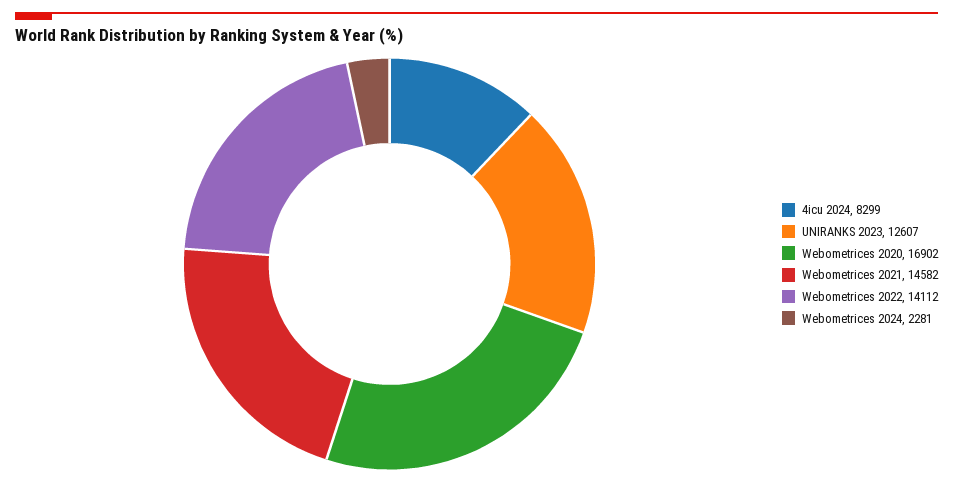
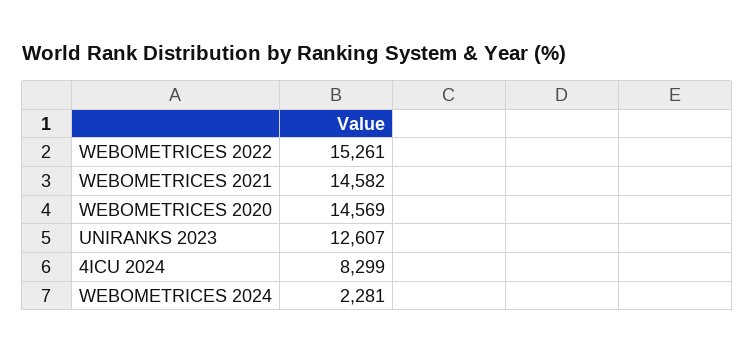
  {
    "4icu 2024": 8299,
    "UNIRANKS 2023": 12607,
-   "Webometrices 2020": 16902,
+   "Webometrices 2020": 14569,
    "Webometrices 2021": 14582,
-   "Webometrices 2022": 14112,
+   "Webometrices 2022": 15261,
    "Webometrices 2024": 2281
  }

